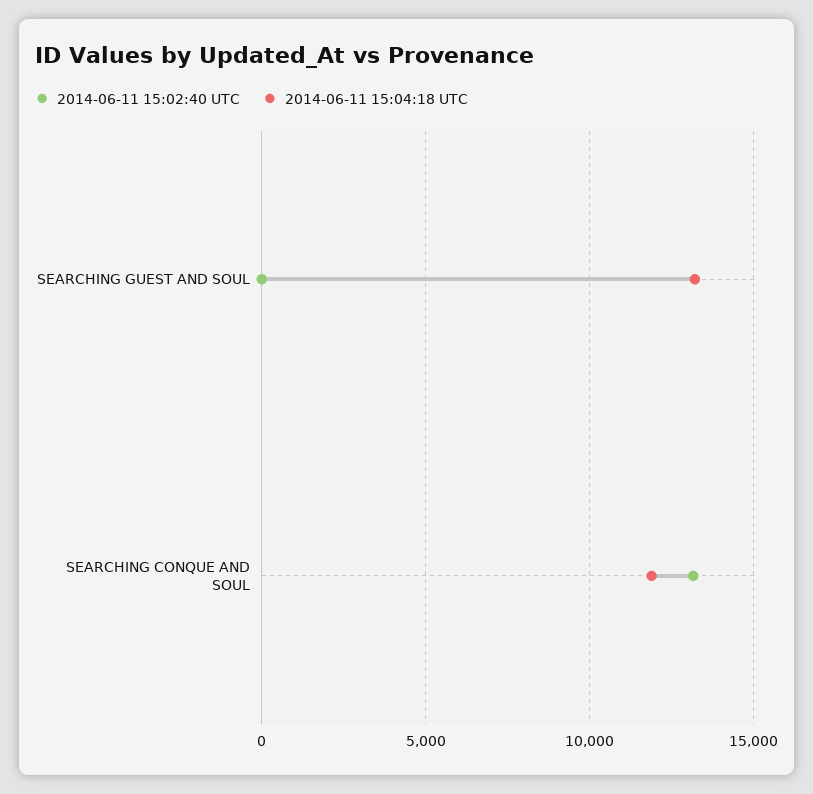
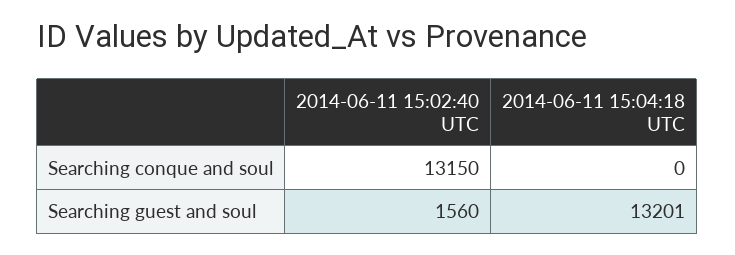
  {
    "2014-06-11 15:02:40 UTC": {
-     "SEARCHING GUEST AND SOUL": 0,
+     "SEARCHING GUEST AND SOUL": 1560,
      "SEARCHING CONQUE AND SOUL": 13150
    },
    "2014-06-11 15:04:18 UTC": {
      "SEARCHING GUEST AND SOUL": 13201,
-     "SEARCHING CONQUE AND SOUL": 12000
+     "SEARCHING CONQUE AND SOUL": 0
    }
  }

